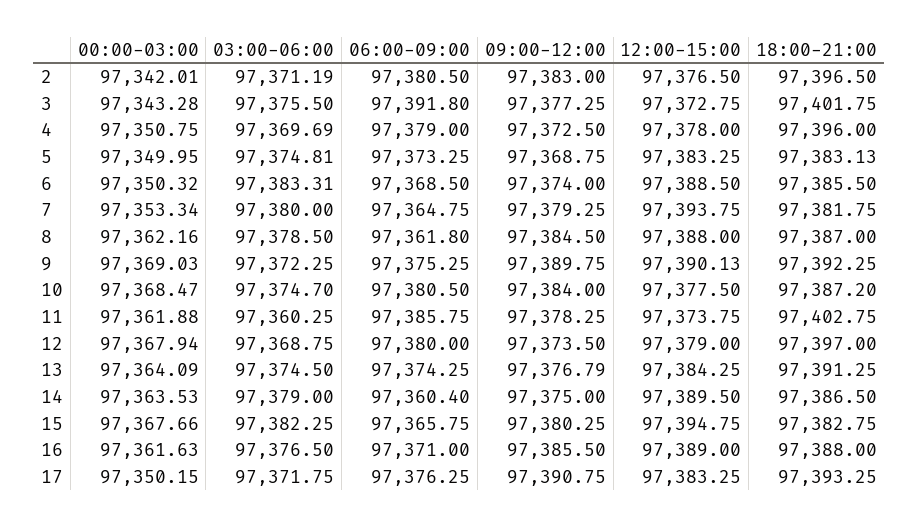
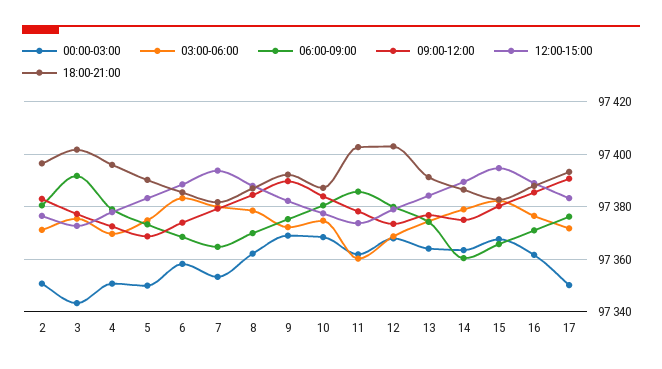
  {
    "00:00-03:00": {
-     "2": 97342.01,
+     "2": 97350,
      "3": 97343.28,
      "4": 97350.75,
      "5": 97349.95,
-     "6": 97350.32,
+     "6": 97357.5,
      "7": 97353.34,
      "8": 97362.16,
      "9": 97369.03,
      "10": 97368.47,
      "11": 97361.88,
      "12": 97367.94,
      "13": 97364.09,
      "14": 97363.53,
      "15": 97367.66,
      "16": 97361.63,
      "17": 97350.15
    },
    "03:00-06:00": {
      "2": 97371.19,
      "3": 97375.5,
      "4": 97369.69,
      "5": 97374.81,
      "6": 97383.31,
      "7": 97380,
      "8": 97378.5,
      "9": 97372.25,
      "10": 97374.7,
      "11": 97360.25,
      "12": 97368.75,
      "13": 97374.5,
      "14": 97379,
      "15": 97382.25,
      "16": 97376.5,
      "17": 97371.75
    },
    "06:00-09:00": {
      "2": 97380.5,
      "3": 97391.8,
      "4": 97379,
      "5": 97373.25,
      "6": 97368.5,
      "7": 97364.75,
-     "8": 97361.8,
+     "8": 97370,
      "9": 97375.25,
      "10": 97380.5,
      "11": 97385.75,
      "12": 97380,
      "13": 97374.25,
      "14": 97360.4,
      "15": 97365.75,
      "16": 97371,
      "17": 97376.25
    },
    "09:00-12:00": {
      "2": 97383,
      "3": 97377.25,
      "4": 97372.5,
      "5": 97368.75,
      "6": 97374,
      "7": 97379.25,
      "8": 97384.5,
      "9": 97389.75,
      "10": 97384,
      "11": 97378.25,
      "12": 97373.5,
      "13": 97376.79,
      "14": 97375,
      "15": 97380.25,
      "16": 97385.5,
      "17": 97390.75
    },
    "12:00-15:00": {
      "2": 97376.5,
      "3": 97372.75,
      "4": 97378,
      "5": 97383.25,
      "6": 97388.5,
      "7": 97393.75,
      "8": 97388,
-     "9": 97390.13,
+     "9": 97382.5,
      "10": 97377.5,
      "11": 97373.75,
      "12": 97379,
      "13": 97384.25,
      "14": 97389.5,
      "15": 97394.75,
      "16": 97389,
      "17": 97383.25
    },
    "18:00-21:00": {
      "2": 97396.5,
      "3": 97401.75,
      "4": 97396,
-     "5": 97383.13,
+     "5": 97390,
      "6": 97385.5,
      "7": 97381.75,
      "8": 97387,
      "9": 97392.25,
      "10": 97387.2,
      "11": 97402.75,
-     "12": 97397,
+     "12": 97402.5,
      "13": 97391.25,
      "14": 97386.5,
      "15": 97382.75,
      "16": 97388,
      "17": 97393.25
    }
  }

